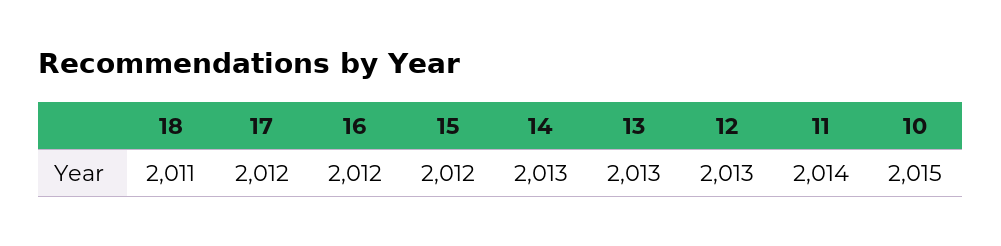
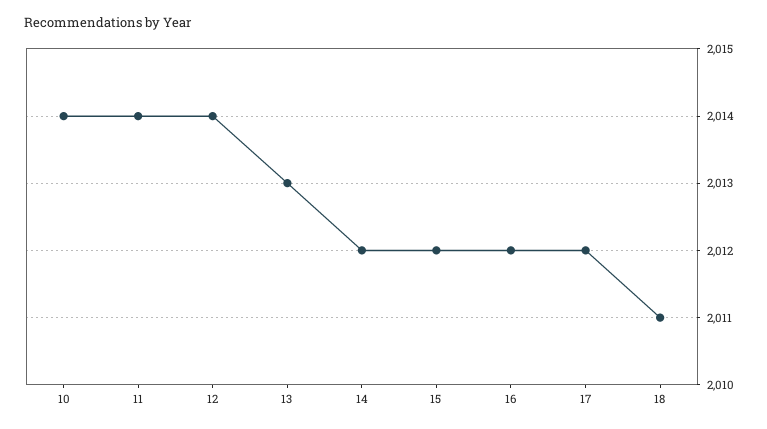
  {
    "18": 2011,
    "17": 2012,
    "16": 2012,
    "15": 2012,
-   "14": 2013,
+   "14": 2012,
    "13": 2013,
-   "12": 2013,
+   "12": 2014,
    "11": 2014,
-   "10": 2015
+   "10": 2014
  }

